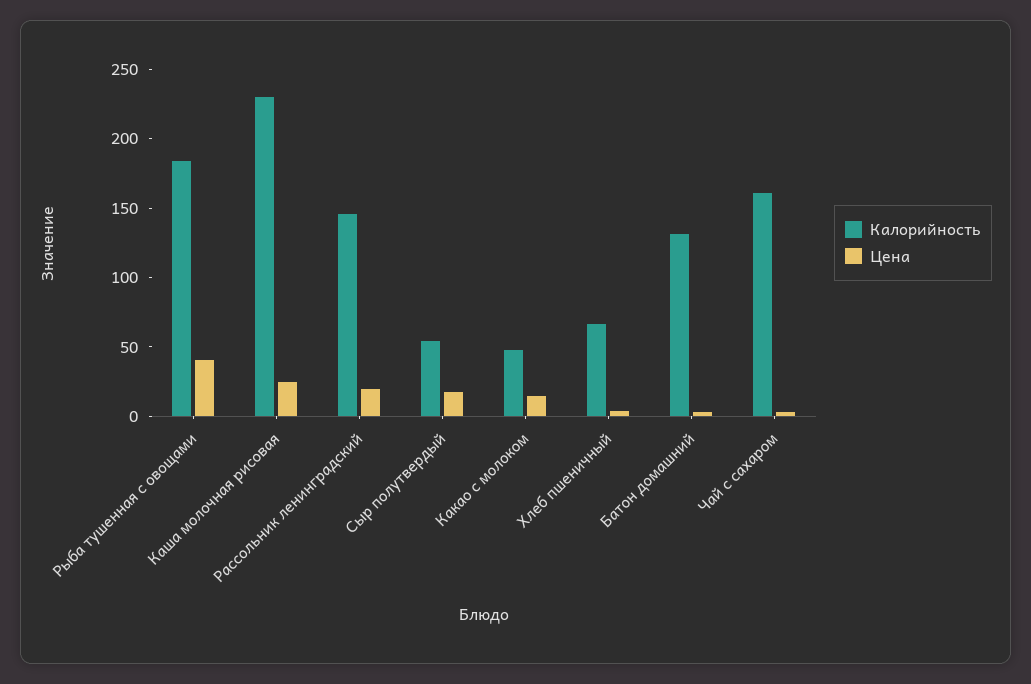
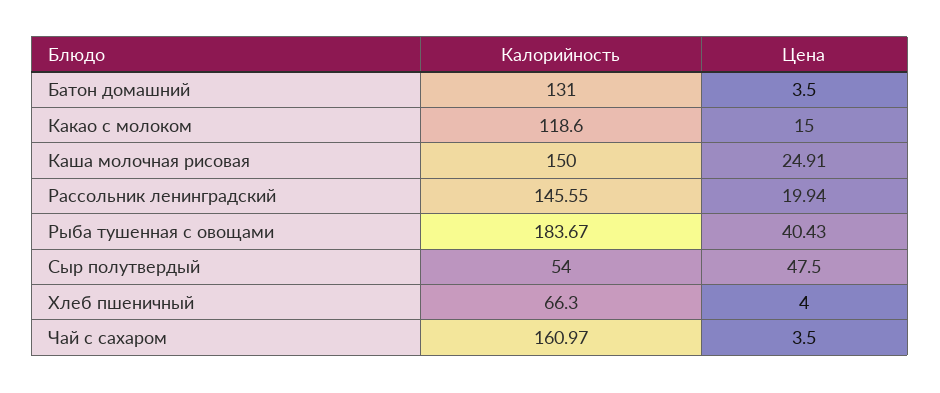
  {
    "Калорийность": {
      "Рыба тушенная с овощами": 183.67,
-     "Каша молочная рисовая": 230,
+     "Каша молочная рисовая": 150,
      "Рассольник ленинградский": 145.55,
      "Сыр полутвердый": 54,
-     "Какао с молоком": 50,
+     "Какао с молоком": 118.6,
      "Хлеб пшеничный": 66.3,
      "Батон домашний": 131,
      "Чай с сахаром": 160.97
    },
    "Цена": {
      "Рыба тушенная с овощами": 40.43,
      "Каша молочная рисовая": 24.91,
      "Рассольник ленинградский": 19.94,
-     "Сыр полутвердый": 20,
+     "Сыр полутвердый": 47.5,
      "Какао с молоком": 15,
      "Хлеб пшеничный": 4,
      "Батон домашний": 3.5,
      "Чай с сахаром": 3.5
    }
  }

